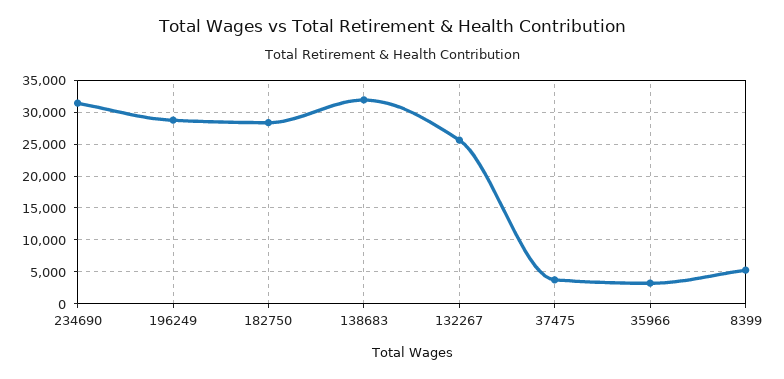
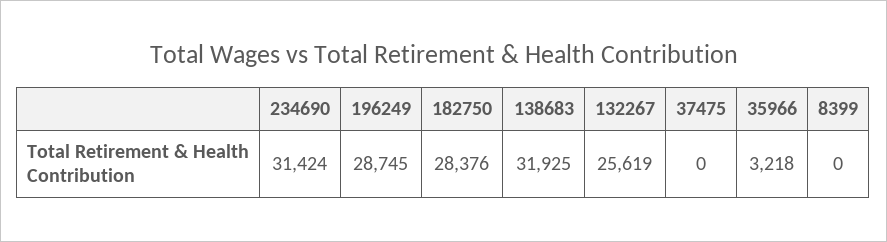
  {
    "234690": 31424,
    "196249": 28745,
    "182750": 28376,
    "138683": 31925,
    "132267": 25619,
-   "37475": 4000,
+   "37475": 0,
    "35966": 3218,
-   "8399": 5000
+   "8399": 0
  }

